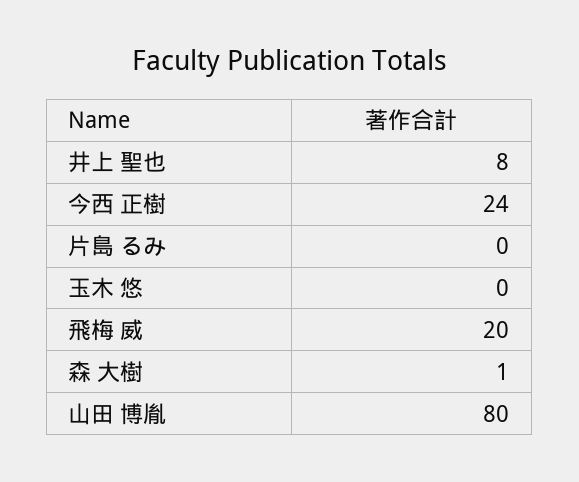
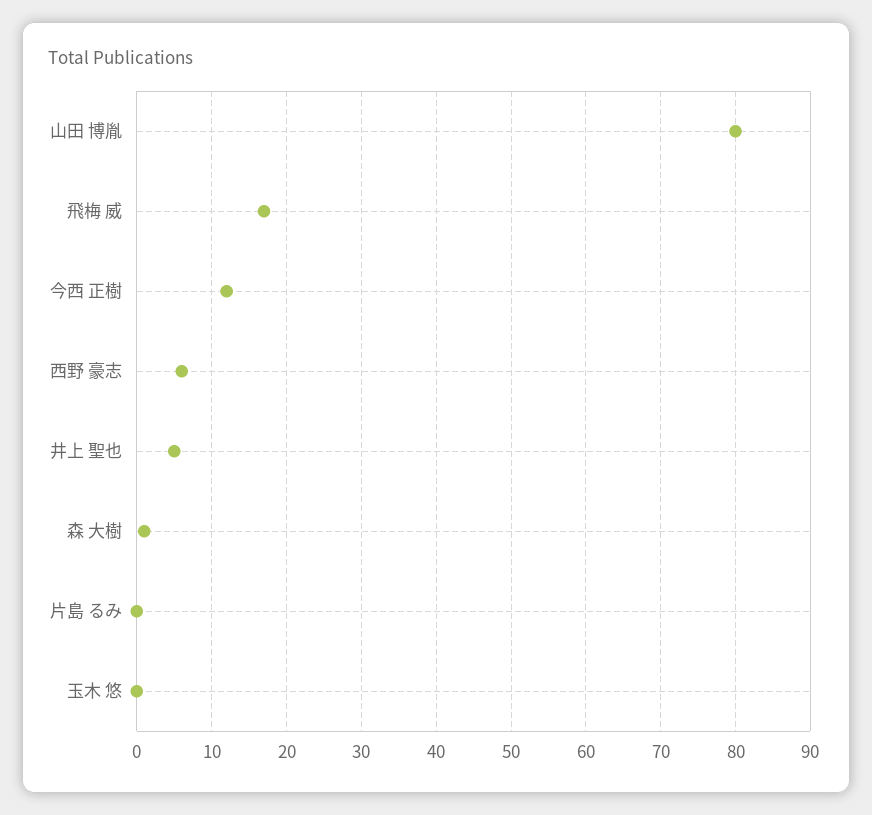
  {
-   "井上 聖也": 8,
+   "井上 聖也": 5,
-   "今西 正樹": 24,
+   "今西 正樹": 12,
    "片島 るみ": 0,
    "玉木 悠": 0,
-   "飛梅 威": 20,
+   "飛梅 威": 17,
    "森 大樹": 1,
-   "山田 博胤": 80
+   "山田 博胤": 80,
+   "西野 豪志": 6
  }

